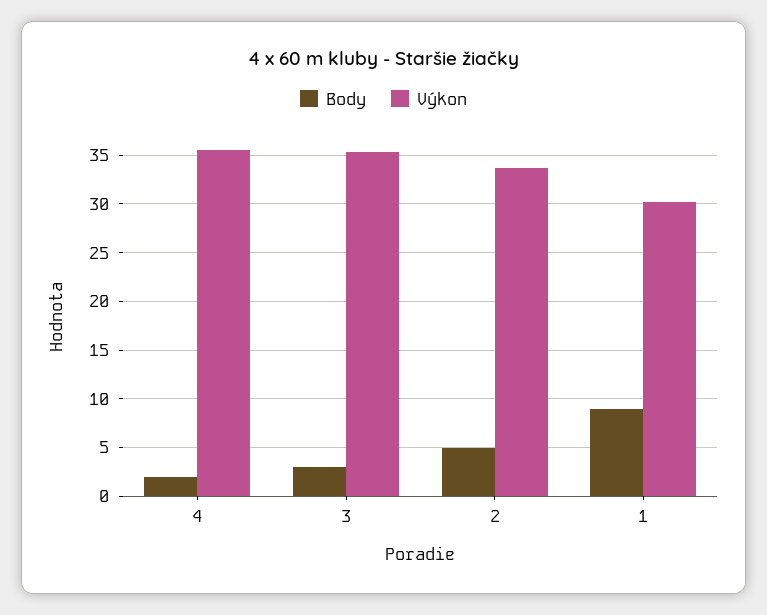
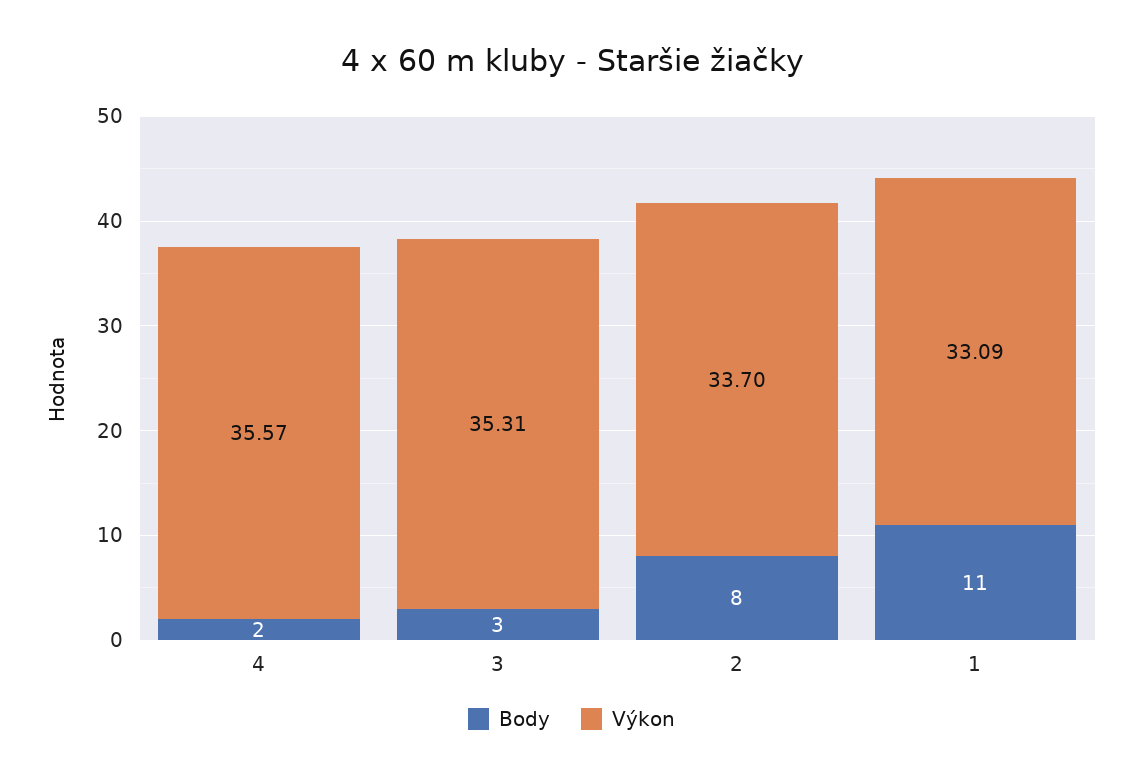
  {
    "Body": {
      "4": 2,
      "3": 3,
-     "2": 5,
+     "2": 8,
-     "1": 9
+     "1": 11
    },
    "Výkon": {
      "4": 35.57,
      "3": 35.31,
      "2": 33.7,
-     "1": 30
+     "1": 33.09
    }
  }

